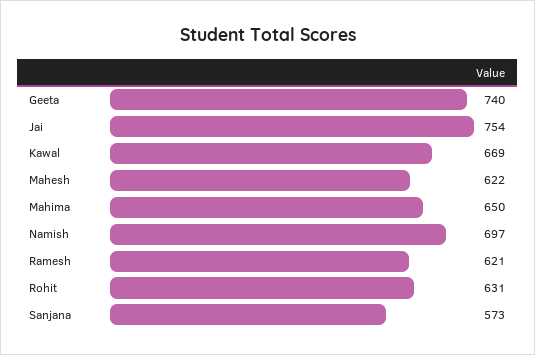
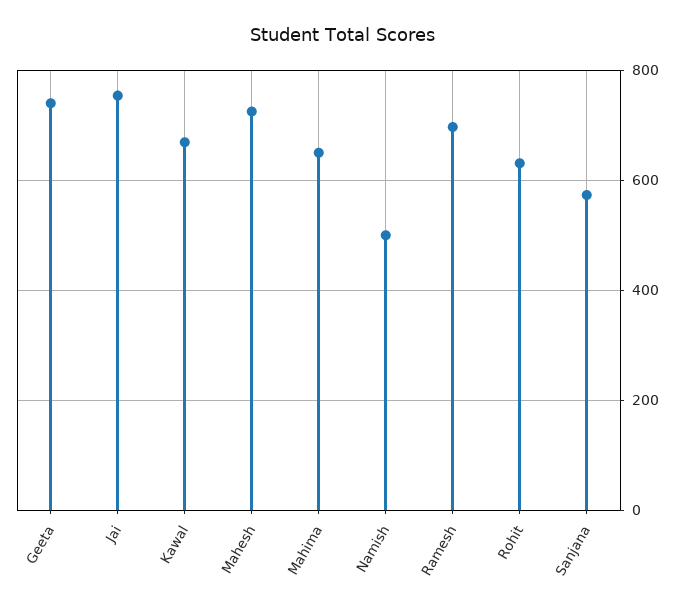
  {
    "Geeta": 740,
    "Jai": 754,
    "Kawal": 669,
-   "Mahesh": 622,
+   "Mahesh": 720,
    "Mahima": 650,
-   "Namish": 697,
+   "Namish": 500,
-   "Ramesh": 621,
+   "Ramesh": 700,
    "Rohit": 631,
    "Sanjana": 573
  }

